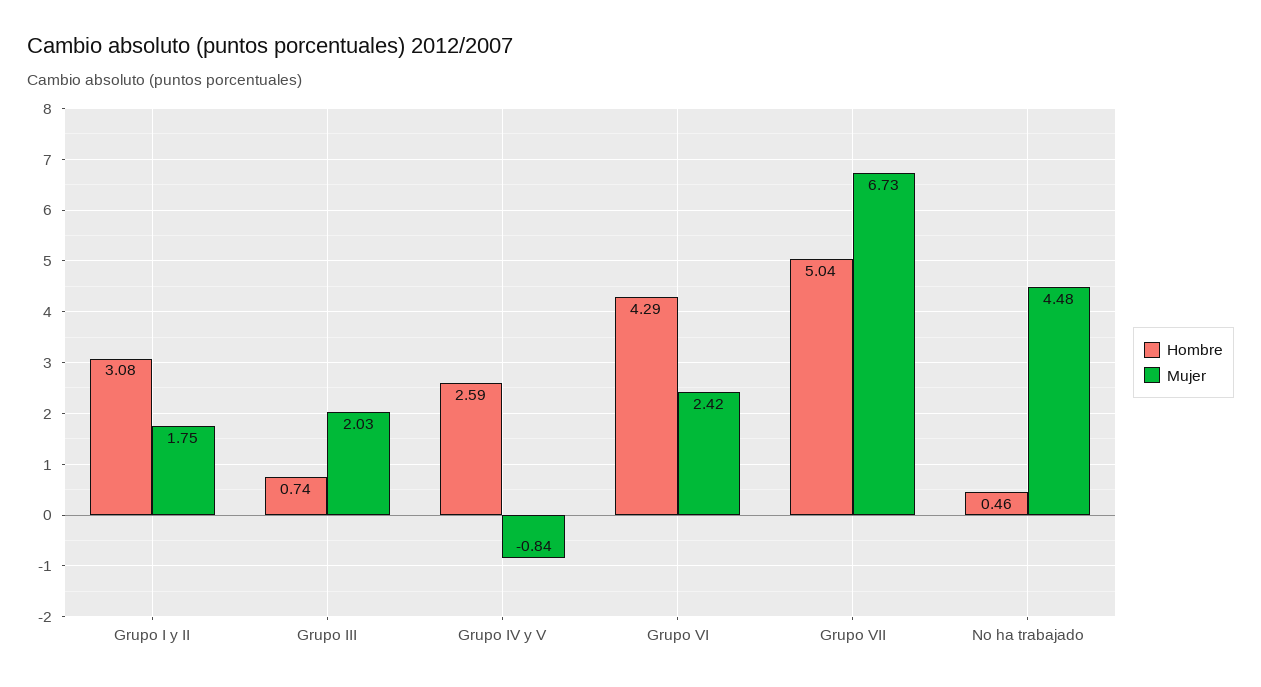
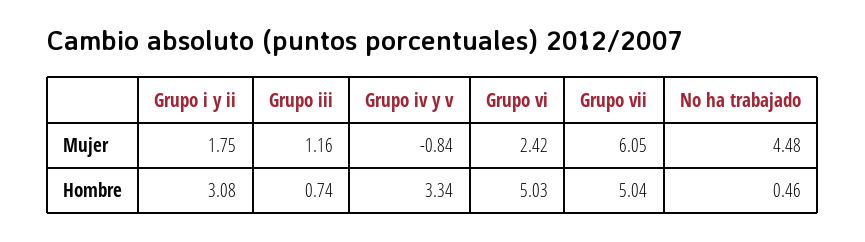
  {
    "Hombre": {
      "Grupo I y II": 3.08,
      "Grupo III": 0.74,
-     "Grupo IV y V": 2.59,
+     "Grupo IV y V": 3.34,
-     "Grupo VI": 4.29,
+     "Grupo VI": 5.03,
      "Grupo VII": 5.04,
      "No ha trabajado": 0.46
    },
    "Mujer": {
      "Grupo I y II": 1.75,
-     "Grupo III": 2.03,
+     "Grupo III": 1.16,
      "Grupo IV y V": -0.84,
      "Grupo VI": 2.42,
-     "Grupo VII": 6.73,
+     "Grupo VII": 6.05,
      "No ha trabajado": 4.48
    }
  }

